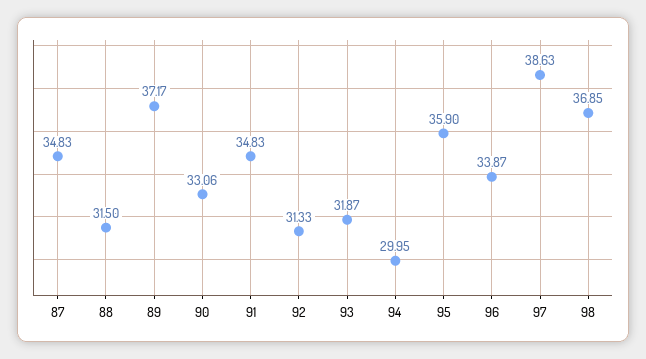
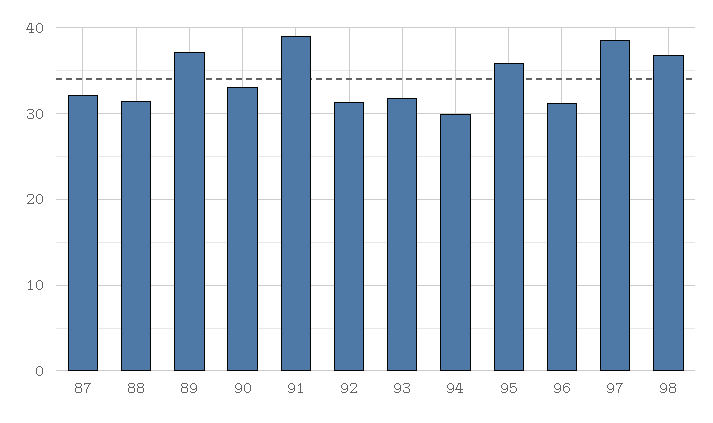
  {
-   "87": 34.83,
+   "87": 32,
    "88": 31.5,
    "89": 37.17,
    "90": 33.06,
-   "91": 34.83,
+   "91": 39,
    "92": 31.33,
    "93": 31.87,
    "94": 29.95,
    "95": 35.9,
-   "96": 33.87,
+   "96": 31,
    "97": 38.63,
    "98": 36.85
  }

